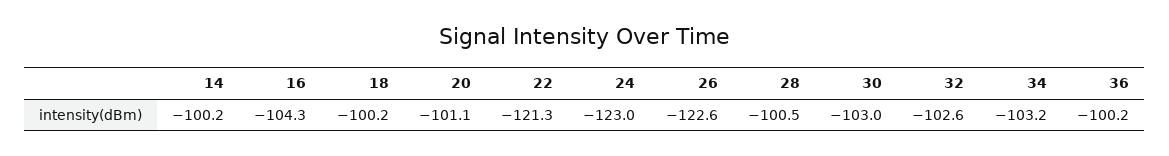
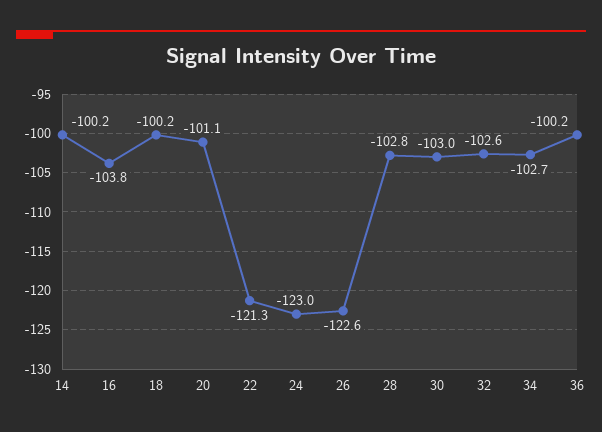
  {
    "14": -100.2,
-   "16": -104.3,
+   "16": -103.8,
    "18": -100.2,
    "20": -101.1,
    "22": -121.3,
    "24": -123,
    "26": -122.6,
-   "28": -100.5,
+   "28": -102.8,
    "30": -103,
    "32": -102.6,
-   "34": -103.2,
+   "34": -102.7,
    "36": -100.2
  }

